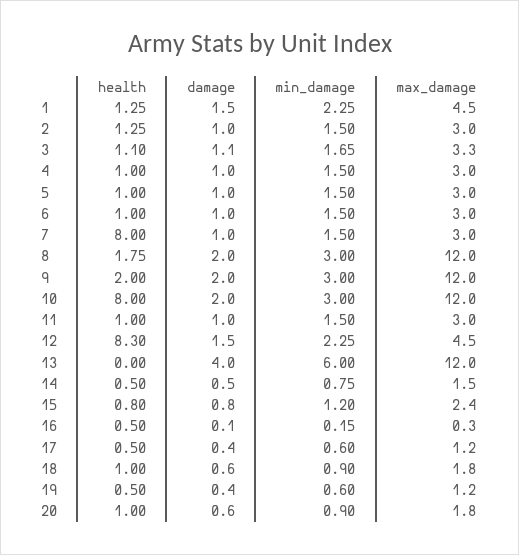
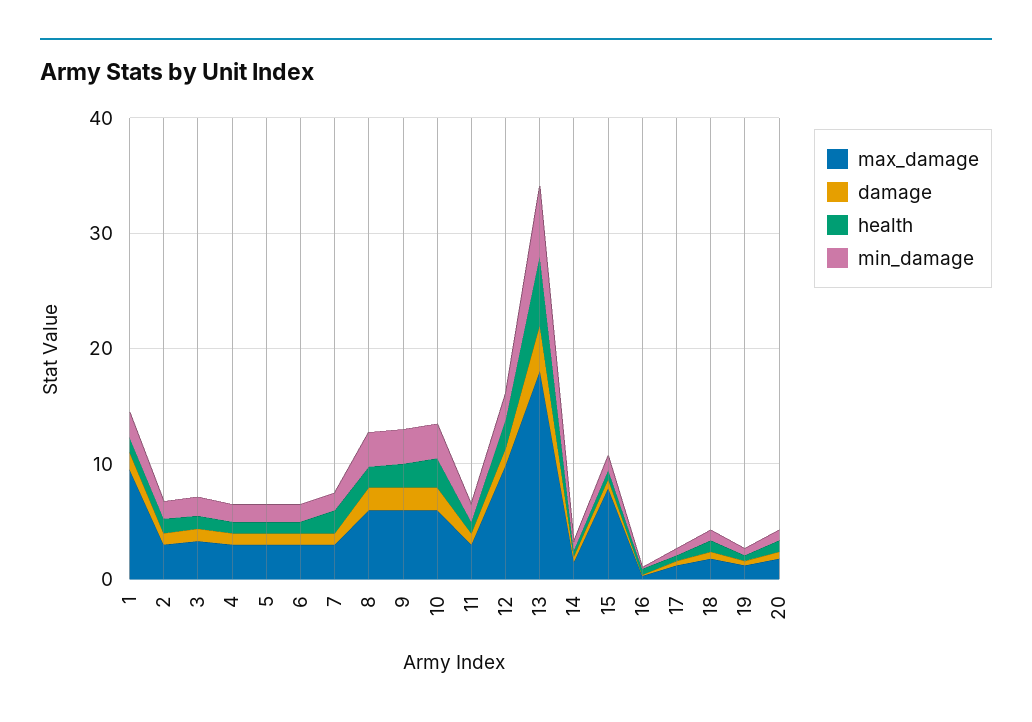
  {
    "health": {
      "1": 1.25,
      "2": 1.25,
      "3": 1.1,
      "4": 1,
      "5": 1,
      "6": 1,
-     "7": 8,
+     "7": 2,
      "8": 1.75,
      "9": 2,
-     "10": 8,
+     "10": 2,
      "11": 1,
-     "12": 8.3,
+     "12": 2,
-     "13": 0,
+     "13": 6,
      "14": 0.5,
      "15": 0.8,
      "16": 0.5,
      "17": 0.5,
      "18": 1,
      "19": 0.5,
      "20": 1
    },
    "damage": {
      "1": 1.5,
      "2": 1,
      "3": 1.1,
      "4": 1,
      "5": 1,
      "6": 1,
      "7": 1,
      "8": 2,
      "9": 2,
      "10": 2,
      "11": 1,
      "12": 1.5,
      "13": 4,
      "14": 0.5,
      "15": 0.8,
      "16": 0.1,
      "17": 0.4,
      "18": 0.6,
      "19": 0.4,
      "20": 0.6
    },
    "min_damage": {
      "1": 2.25,
      "2": 1.5,
      "3": 1.65,
      "4": 1.5,
      "5": 1.5,
      "6": 1.5,
      "7": 1.5,
      "8": 3,
      "9": 3,
      "10": 3,
      "11": 1.5,
      "12": 2.25,
      "13": 6,
      "14": 0.75,
      "15": 1.2,
      "16": 0.15,
      "17": 0.6,
      "18": 0.9,
      "19": 0.6,
      "20": 0.9
    },
    "max_damage": {
-     "1": 4.5,
+     "1": 10,
      "2": 3,
      "3": 3.3,
      "4": 3,
      "5": 3,
      "6": 3,
      "7": 3,
-     "8": 12,
+     "8": 6,
-     "9": 12,
+     "9": 6,
-     "10": 12,
+     "10": 6,
      "11": 3,
-     "12": 4.5,
+     "12": 10,
-     "13": 12,
+     "13": 18,
      "14": 1.5,
-     "15": 2.4,
+     "15": 8,
      "16": 0.3,
      "17": 1.2,
      "18": 1.8,
      "19": 1.2,
      "20": 1.8
    }
  }

